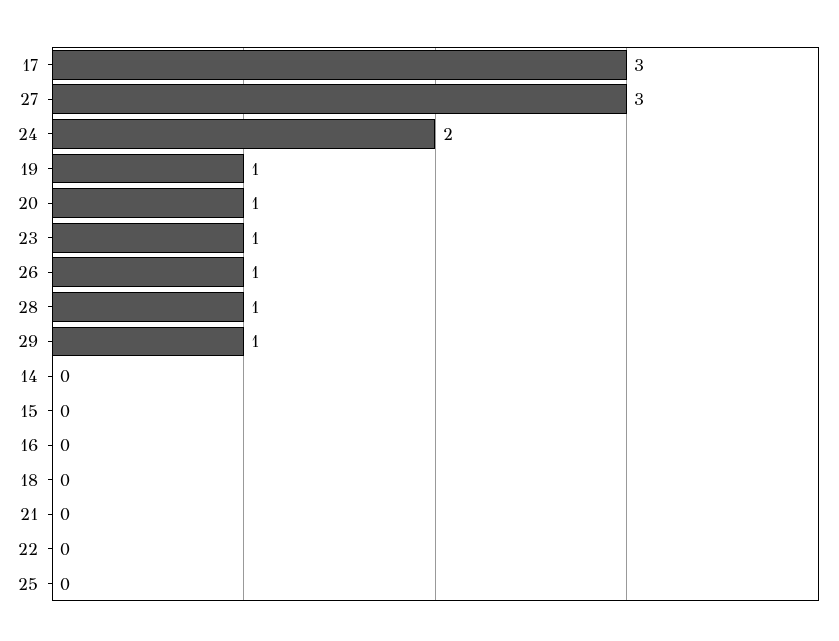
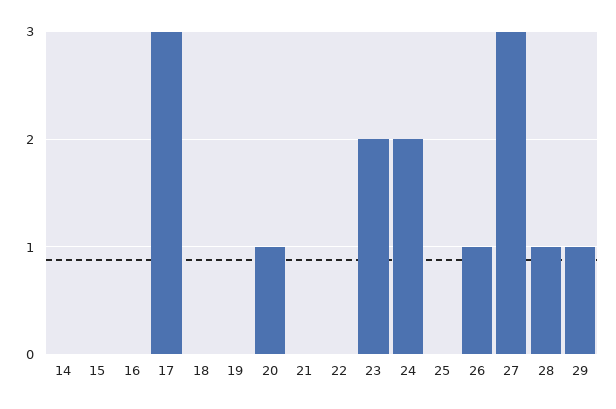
  {
    "17": 3,
    "27": 3,
    "24": 2,
-   "19": 1,
+   "19": 0,
    "20": 1,
-   "23": 1,
+   "23": 2,
    "26": 1,
    "28": 1,
    "29": 1,
    "14": 0,
    "15": 0,
    "16": 0,
    "18": 0,
    "21": 0,
    "22": 0,
    "25": 0
  }

